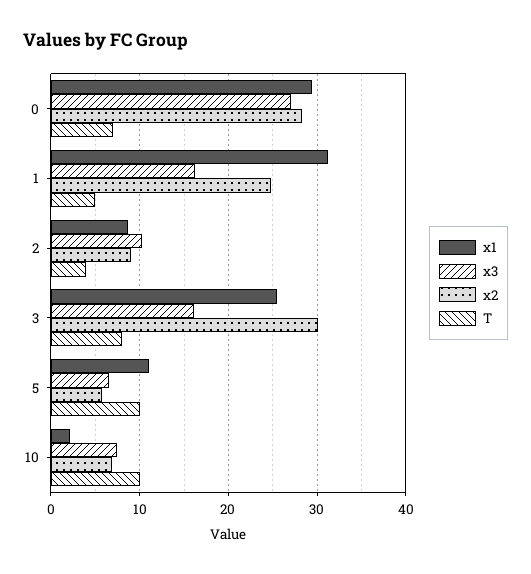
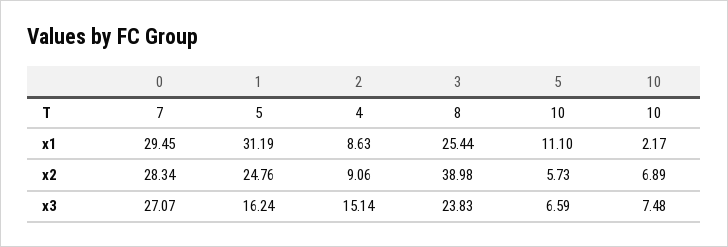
  {
    "x1": {
      "0": 29.45,
      "1": 31.19,
      "2": 8.63,
      "3": 25.44,
      "5": 11.1,
      "10": 2.17
    },
    "x3": {
      "0": 27.07,
      "1": 16.24,
-     "2": 10,
+     "2": 15.14,
-     "3": 16,
+     "3": 23.83,
      "5": 6.59,
      "10": 7.48
    },
    "x2": {
      "0": 28.34,
      "1": 24.76,
      "2": 9.06,
-     "3": 30,
+     "3": 38.98,
      "5": 5.73,
      "10": 6.89
    },
    "T": {
      "0": 7,
      "1": 5,
      "2": 4,
      "3": 8,
      "5": 10,
      "10": 10
    }
  }

